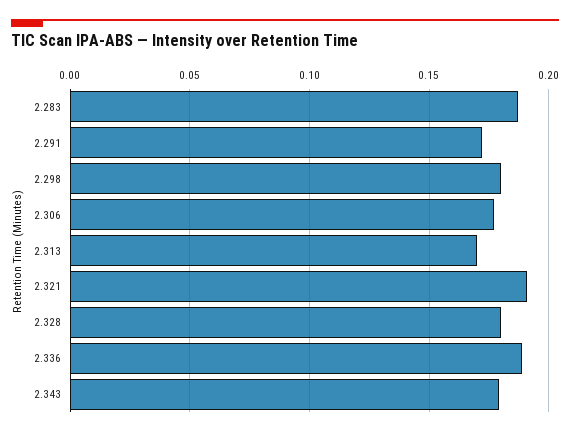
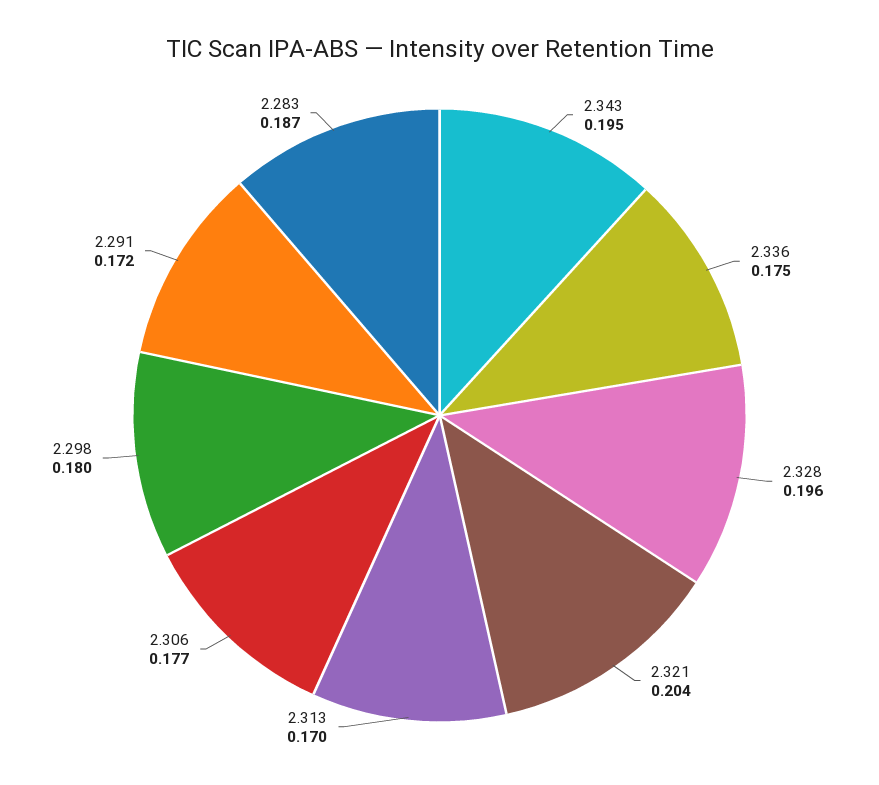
  {
    "2.283": 0.187,
    "2.291": 0.172,
    "2.298": 0.18,
    "2.306": 0.177,
    "2.313": 0.17,
-   "2.321": 0.19,
+   "2.321": 0.204,
-   "2.328": 0.18,
+   "2.328": 0.196,
-   "2.336": 0.19,
+   "2.336": 0.175,
-   "2.343": 0.18
+   "2.343": 0.195
  }

